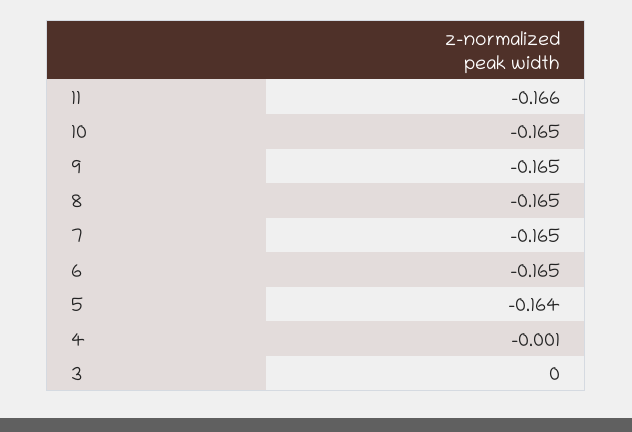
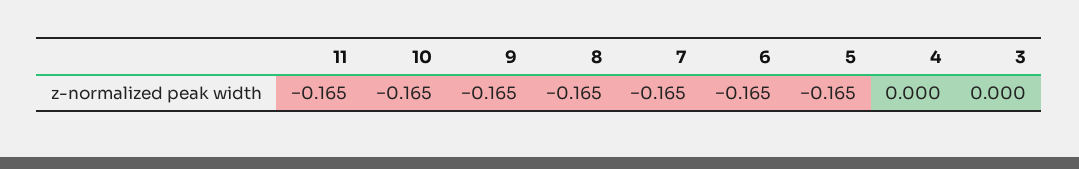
  {
-   "11": -0.166,
+   "11": -0.165,
    "10": -0.165,
    "9": -0.165,
    "8": -0.165,
    "7": -0.165,
    "6": -0.165,
-   "5": -0.164,
+   "5": -0.165,
-   "4": -0.001,
+   "4": 0,
    "3": 0
  }

